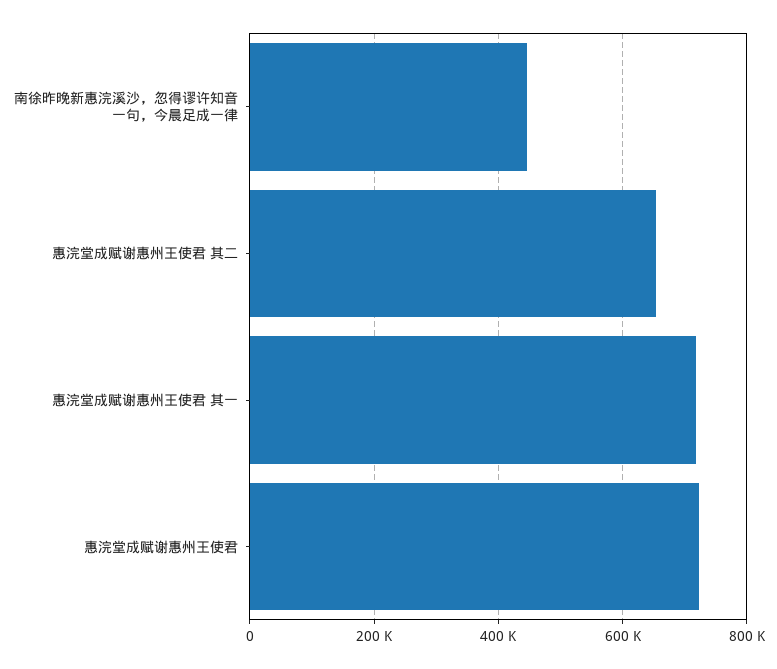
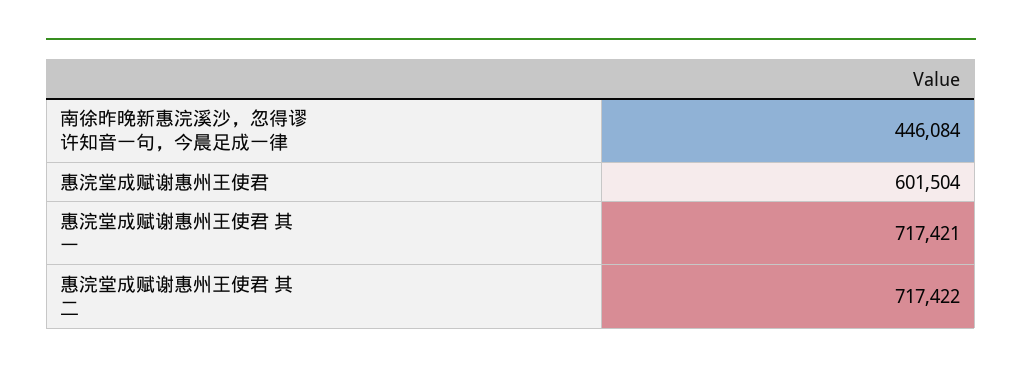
  {
    "南徐昨晚新惠浣溪沙，忽得谬许知音一句，今晨足成一律": 446084,
-   "惠浣堂成赋谢惠州王使君 其二": 660000,
+   "惠浣堂成赋谢惠州王使君 其二": 717422,
    "惠浣堂成赋谢惠州王使君 其一": 717421,
-   "惠浣堂成赋谢惠州王使君": 720000
+   "惠浣堂成赋谢惠州王使君": 601504
  }

